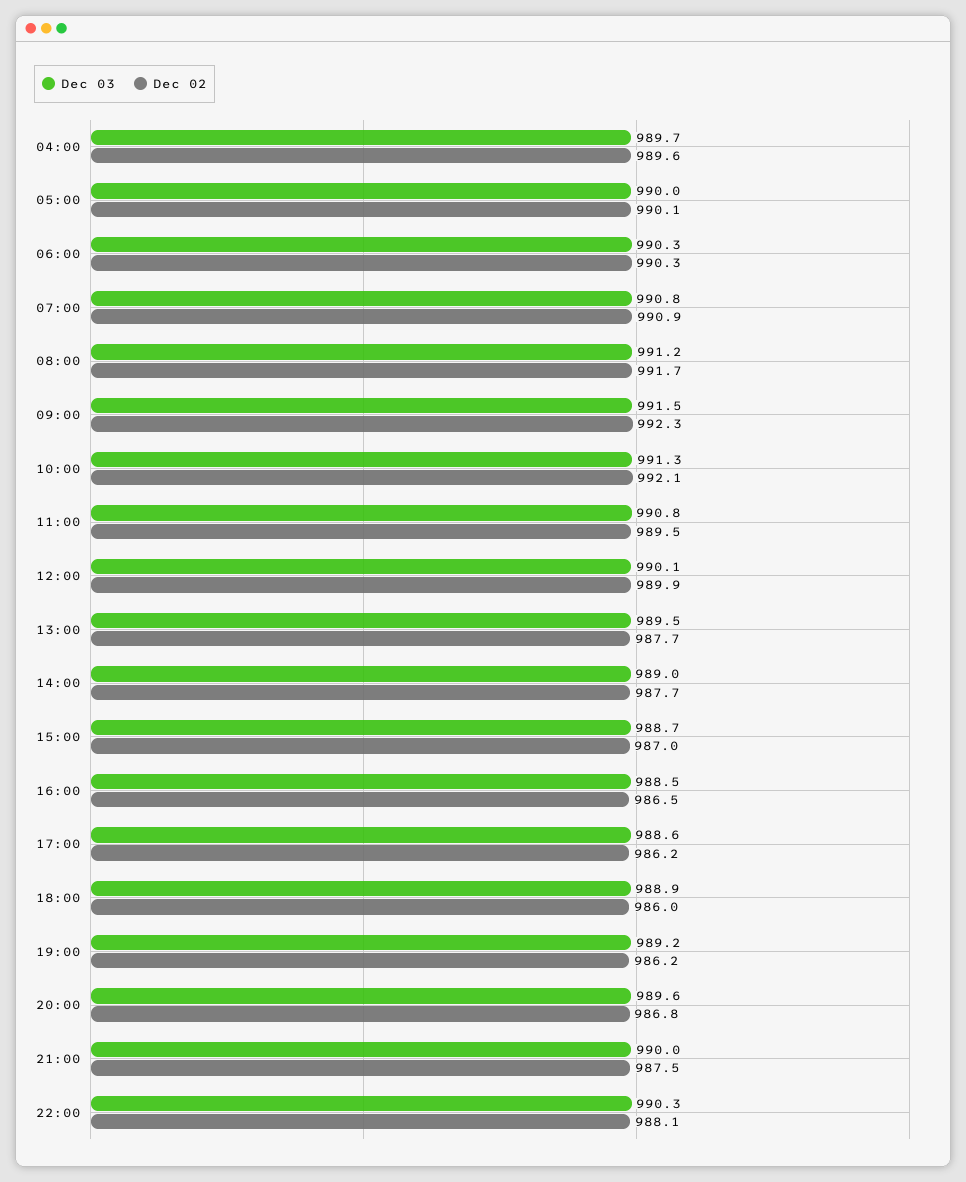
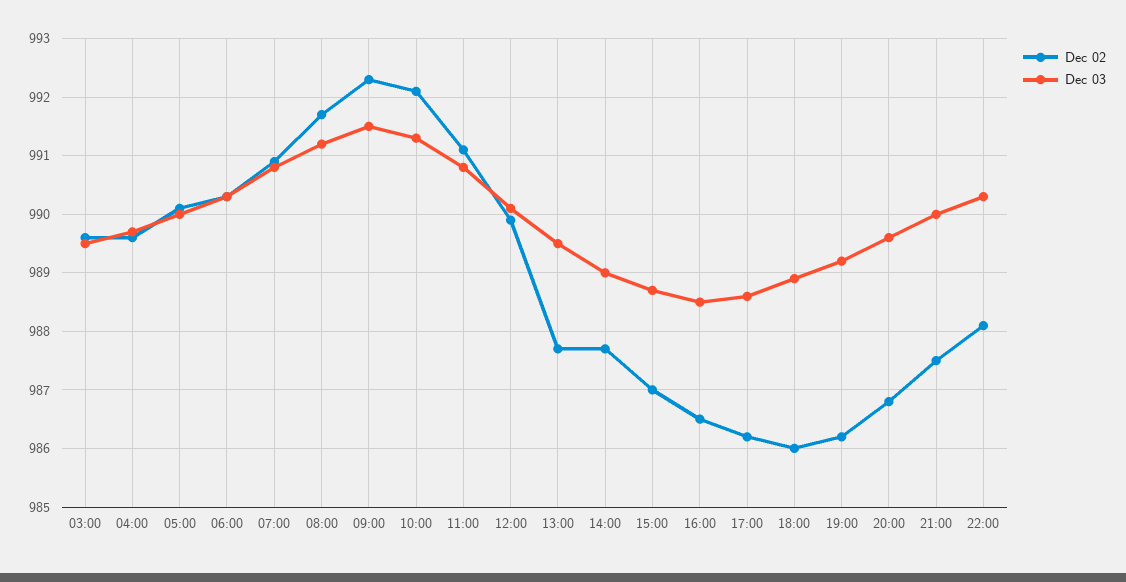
  {
    "Dec 03": {
      "04:00": 989.7,
      "05:00": 990,
      "06:00": 990.3,
      "07:00": 990.8,
      "08:00": 991.2,
      "09:00": 991.5,
      "10:00": 991.3,
      "11:00": 990.8,
      "12:00": 990.1,
      "13:00": 989.5,
      "14:00": 989,
      "15:00": 988.7,
      "16:00": 988.5,
      "17:00": 988.6,
      "18:00": 988.9,
      "19:00": 989.2,
      "20:00": 989.6,
      "21:00": 990,
-     "22:00": 990.3
+     "22:00": 990.3,
+     "03:00": 989.5
    },
    "Dec 02": {
      "04:00": 989.6,
      "05:00": 990.1,
      "06:00": 990.3,
      "07:00": 990.9,
      "08:00": 991.7,
      "09:00": 992.3,
      "10:00": 992.1,
-     "11:00": 989.5,
+     "11:00": 991,
      "12:00": 989.9,
      "13:00": 987.7,
      "14:00": 987.7,
      "15:00": 987,
      "16:00": 986.5,
      "17:00": 986.2,
      "18:00": 986,
      "19:00": 986.2,
      "20:00": 986.8,
      "21:00": 987.5,
-     "22:00": 988.1
+     "22:00": 988.1,
+     "03:00": 989.5
    }
  }

